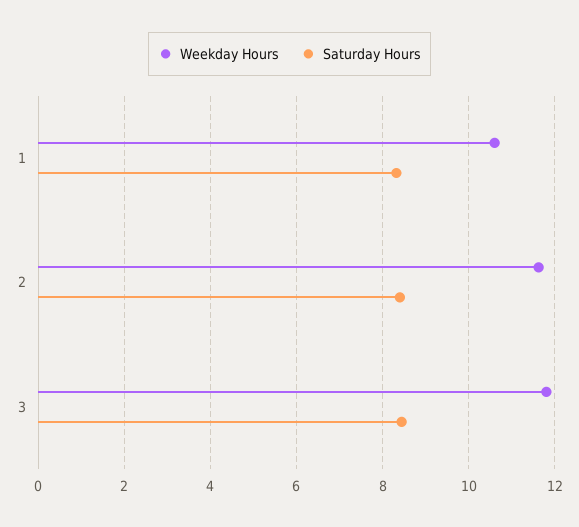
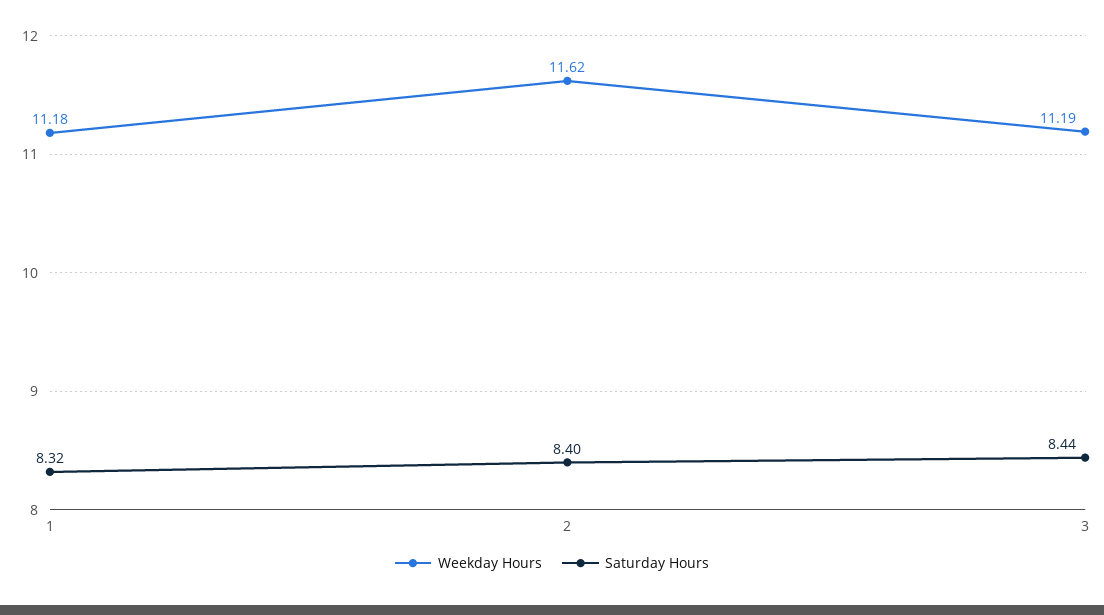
  {
    "Weekday Hours": {
-     "1": 10.6,
+     "1": 11.18,
      "2": 11.62,
-     "3": 11.8
+     "3": 11.19
    },
    "Saturday Hours": {
      "1": 8.32,
      "2": 8.4,
      "3": 8.44
    }
  }

